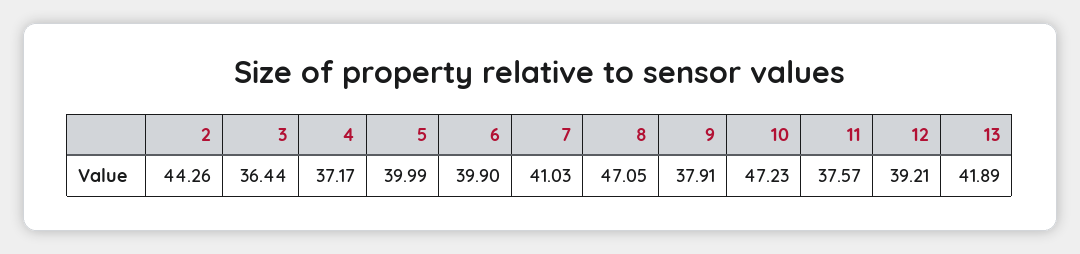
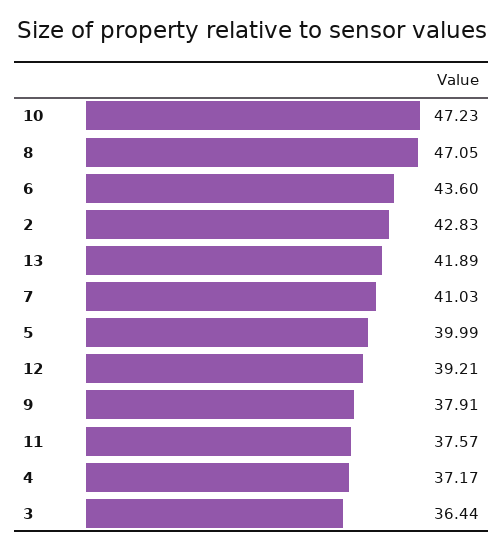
  {
-   "2": 44.26,
+   "2": 42.83,
    "3": 36.44,
    "4": 37.17,
    "5": 39.99,
-   "6": 39.9,
+   "6": 43.6,
    "7": 41.03,
    "8": 47.05,
    "9": 37.91,
    "10": 47.23,
    "11": 37.57,
    "12": 39.21,
    "13": 41.89
  }

